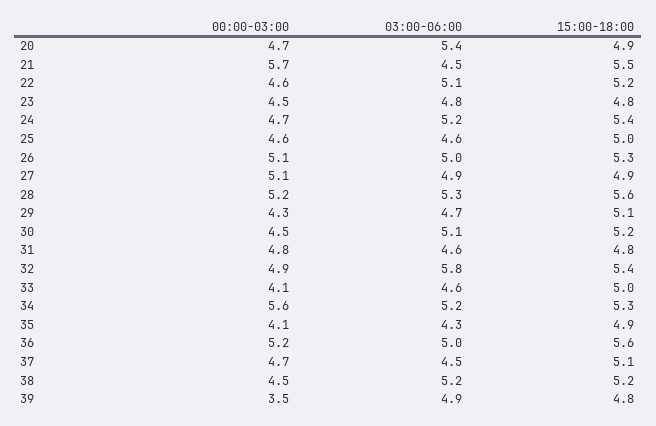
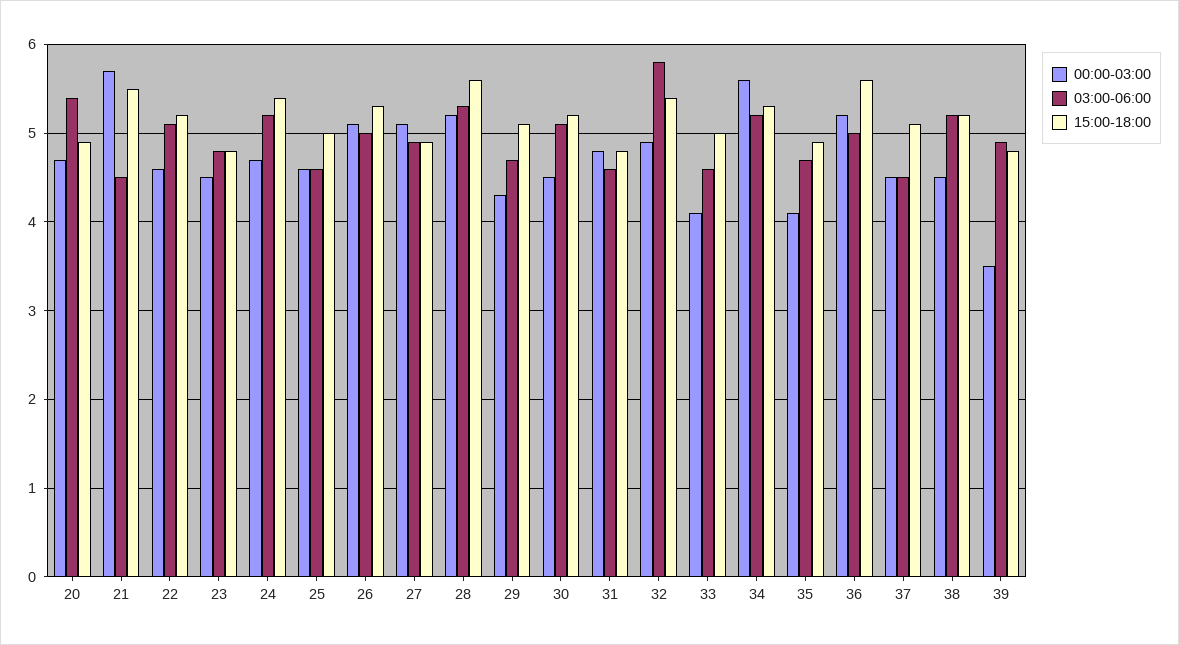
  {
    "00:00-03:00": {
      "20": 4.7,
      "21": 5.7,
      "22": 4.6,
      "23": 4.5,
      "24": 4.7,
      "25": 4.6,
      "26": 5.1,
      "27": 5.1,
      "28": 5.2,
      "29": 4.3,
      "30": 4.5,
      "31": 4.8,
      "32": 4.9,
      "33": 4.1,
      "34": 5.6,
      "35": 4.1,
      "36": 5.2,
-     "37": 4.7,
+     "37": 4.5,
      "38": 4.5,
      "39": 3.5
    },
    "03:00-06:00": {
      "20": 5.4,
      "21": 4.5,
      "22": 5.1,
      "23": 4.8,
      "24": 5.2,
      "25": 4.6,
      "26": 5,
      "27": 4.9,
      "28": 5.3,
      "29": 4.7,
      "30": 5.1,
      "31": 4.6,
      "32": 5.8,
      "33": 4.6,
      "34": 5.2,
-     "35": 4.3,
+     "35": 4.7,
      "36": 5,
      "37": 4.5,
      "38": 5.2,
      "39": 4.9
    },
    "15:00-18:00": {
      "20": 4.9,
      "21": 5.5,
      "22": 5.2,
      "23": 4.8,
      "24": 5.4,
      "25": 5,
      "26": 5.3,
      "27": 4.9,
      "28": 5.6,
      "29": 5.1,
      "30": 5.2,
      "31": 4.8,
      "32": 5.4,
      "33": 5,
      "34": 5.3,
      "35": 4.9,
      "36": 5.6,
      "37": 5.1,
      "38": 5.2,
      "39": 4.8
    }
  }

